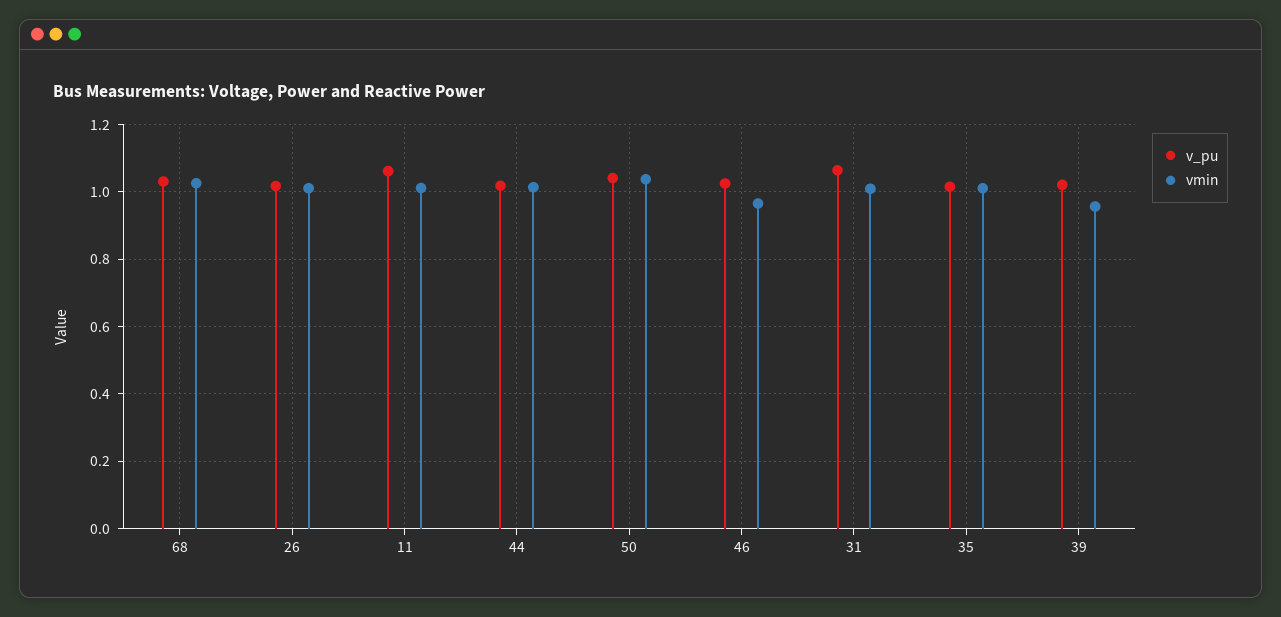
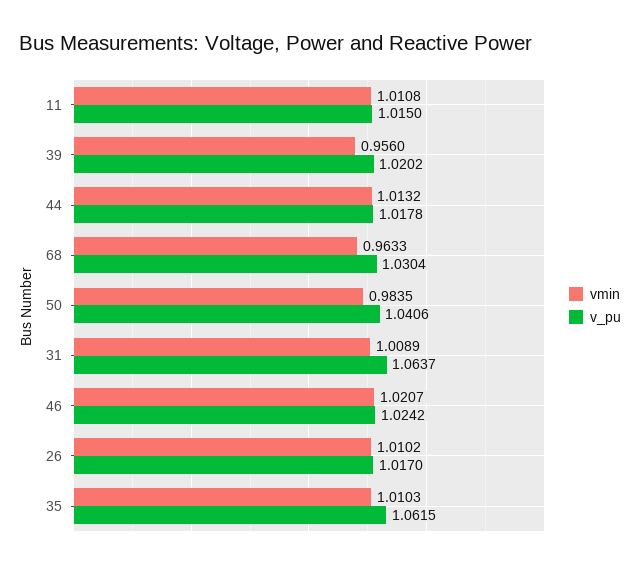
  {
    "v_pu": {
      "68": 1.0304,
      "26": 1.017,
-     "11": 1.06,
+     "11": 1.015,
      "44": 1.0178,
      "50": 1.0406,
      "46": 1.0242,
      "31": 1.0637,
-     "35": 1.02,
+     "35": 1.0615,
      "39": 1.0202
    },
    "vmin": {
-     "68": 1.02,
+     "68": 0.9633,
      "26": 1.0102,
      "11": 1.0108,
      "44": 1.0132,
-     "50": 1.04,
+     "50": 0.9835,
-     "46": 0.96,
+     "46": 1.0207,
      "31": 1.0089,
      "35": 1.0103,
      "39": 0.956
    }
  }

